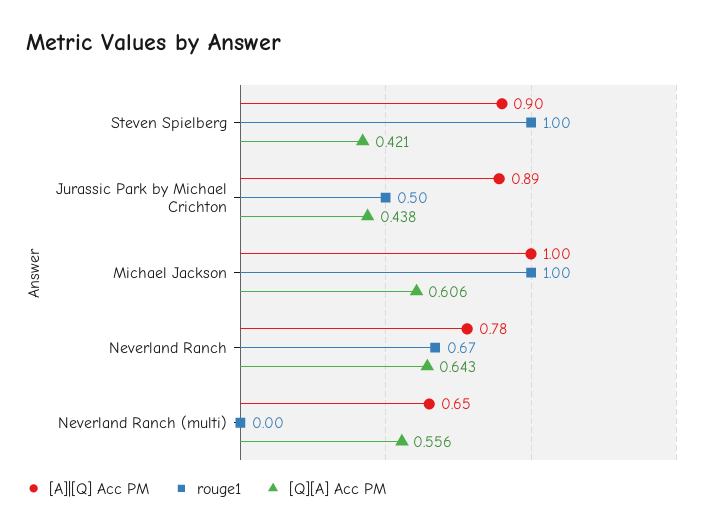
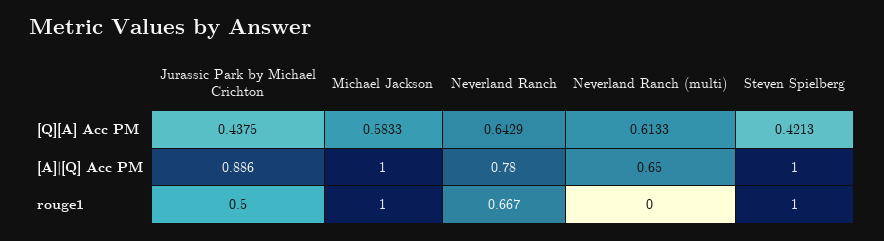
  {
    "[A]|[Q] Acc PM": {
-     "Steven Spielberg": 0.9,
+     "Steven Spielberg": 1,
      "Jurassic Park by Michael Crichton": 0.886,
      "Michael Jackson": 1,
      "Neverland Ranch": 0.78,
      "Neverland Ranch (multi)": 0.65
    },
    "rouge1": {
      "Steven Spielberg": 1,
      "Jurassic Park by Michael Crichton": 0.5,
      "Michael Jackson": 1,
      "Neverland Ranch": 0.667,
      "Neverland Ranch (multi)": 0
    },
    "[Q][A] Acc PM": {
      "Steven Spielberg": 0.4213,
      "Jurassic Park by Michael Crichton": 0.4375,
-     "Michael Jackson": 0.606,
+     "Michael Jackson": 0.5833,
      "Neverland Ranch": 0.6429,
-     "Neverland Ranch (multi)": 0.556
+     "Neverland Ranch (multi)": 0.6133
    }
  }

